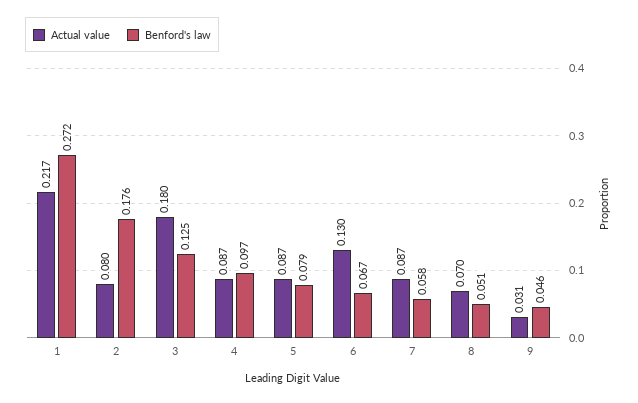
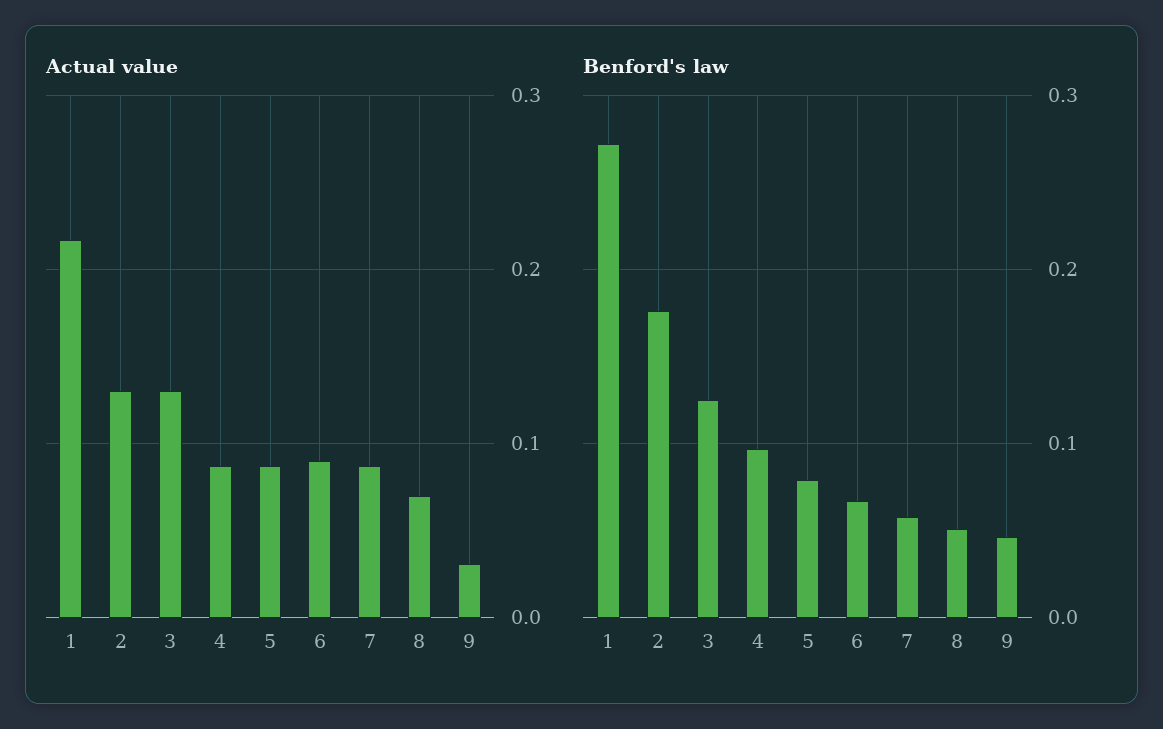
  {
    "Actual value": {
      "1": 0.217,
-     "2": 0.08,
+     "2": 0.13,
-     "3": 0.18,
+     "3": 0.13,
      "4": 0.087,
      "5": 0.087,
-     "6": 0.13,
+     "6": 0.09,
      "7": 0.087,
      "8": 0.07,
      "9": 0.031
    },
    "Benford's law": {
      "1": 0.272,
      "2": 0.176,
      "3": 0.125,
      "4": 0.097,
      "5": 0.079,
      "6": 0.067,
      "7": 0.058,
      "8": 0.051,
      "9": 0.046
    }
  }

